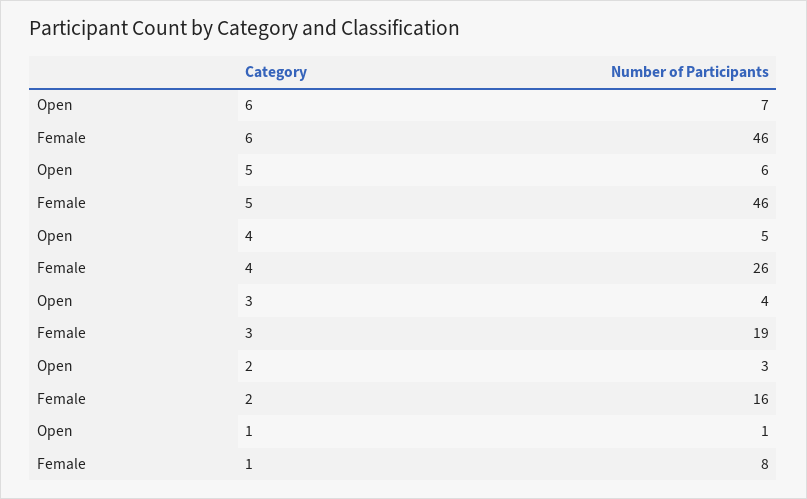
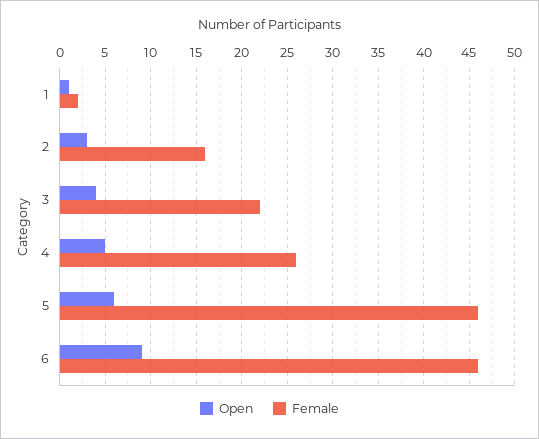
  {
    "Open": {
-     "6": 7,
+     "6": 9,
      "5": 6,
      "4": 5,
      "3": 4,
      "2": 3,
      "1": 1
    },
    "Female": {
      "6": 46,
      "5": 46,
      "4": 26,
-     "3": 19,
+     "3": 22,
      "2": 16,
-     "1": 8
+     "1": 2
    }
  }

